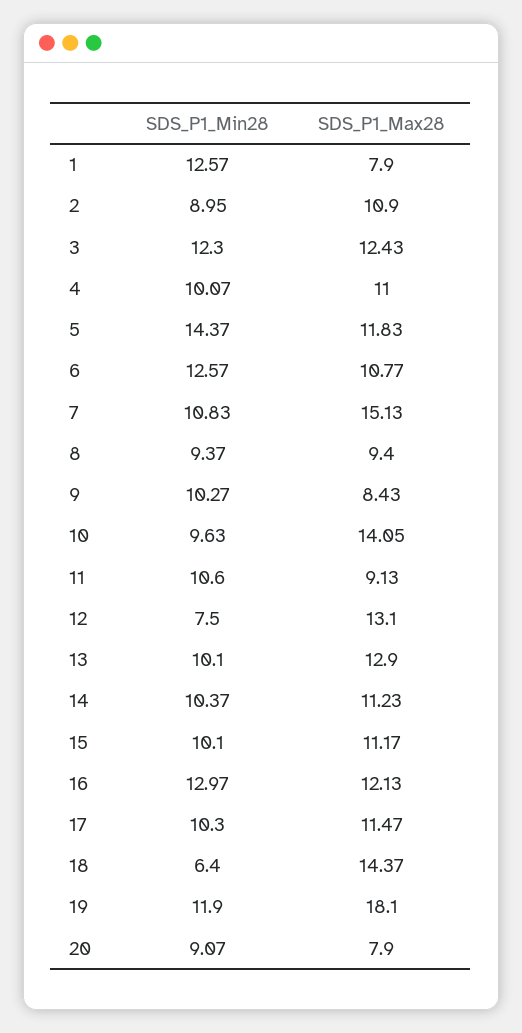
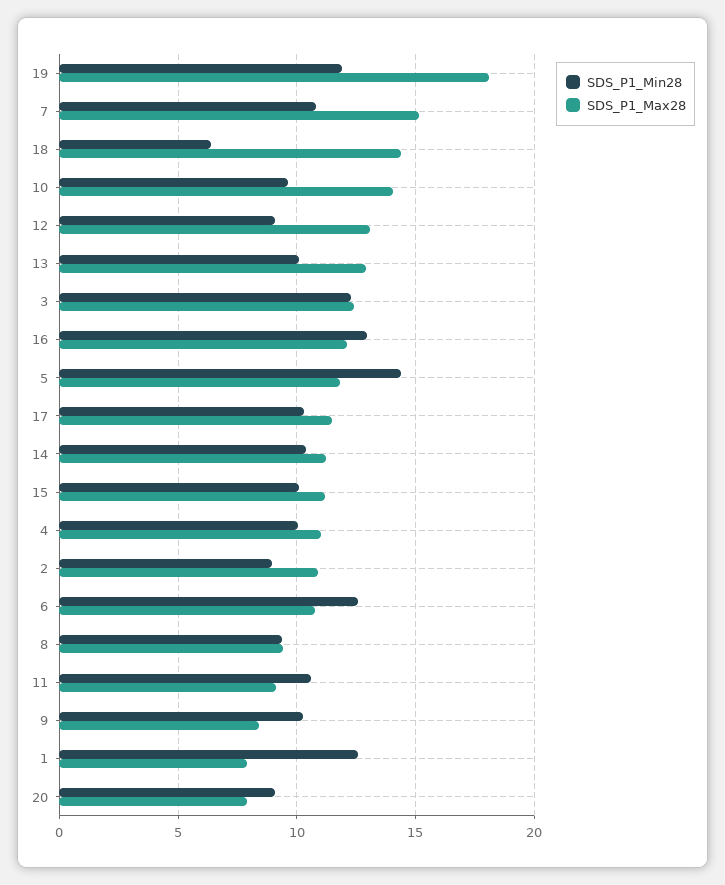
  {
    "SDS_P1_Min28": {
      "1": 12.57,
      "2": 8.95,
      "3": 12.3,
      "4": 10.07,
      "5": 14.37,
      "6": 12.57,
      "7": 10.83,
      "8": 9.37,
      "9": 10.27,
      "10": 9.63,
      "11": 10.6,
-     "12": 7.5,
+     "12": 9,
      "13": 10.1,
      "14": 10.37,
      "15": 10.1,
      "16": 12.97,
      "17": 10.3,
      "18": 6.4,
      "19": 11.9,
      "20": 9.07
    },
    "SDS_P1_Max28": {
      "1": 7.9,
      "2": 10.9,
      "3": 12.43,
      "4": 11,
      "5": 11.83,
      "6": 10.77,
      "7": 15.13,
      "8": 9.4,
      "9": 8.43,
      "10": 14.05,
      "11": 9.13,
      "12": 13.1,
      "13": 12.9,
      "14": 11.23,
      "15": 11.17,
      "16": 12.13,
      "17": 11.47,
      "18": 14.37,
      "19": 18.1,
      "20": 7.9
    }
  }

